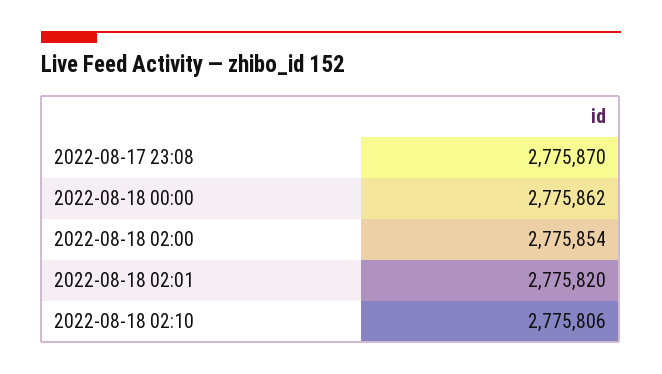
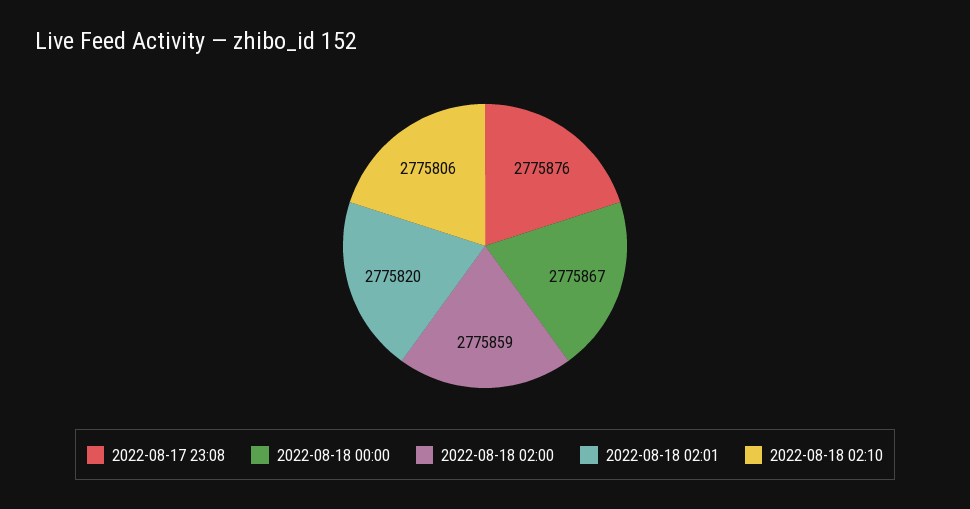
  {
-   "2022-08-17 23:08": 2775870,
+   "2022-08-17 23:08": 2775876,
-   "2022-08-18 00:00": 2775862,
+   "2022-08-18 00:00": 2775867,
-   "2022-08-18 02:00": 2775854,
+   "2022-08-18 02:00": 2775859,
    "2022-08-18 02:01": 2775820,
    "2022-08-18 02:10": 2775806
  }

